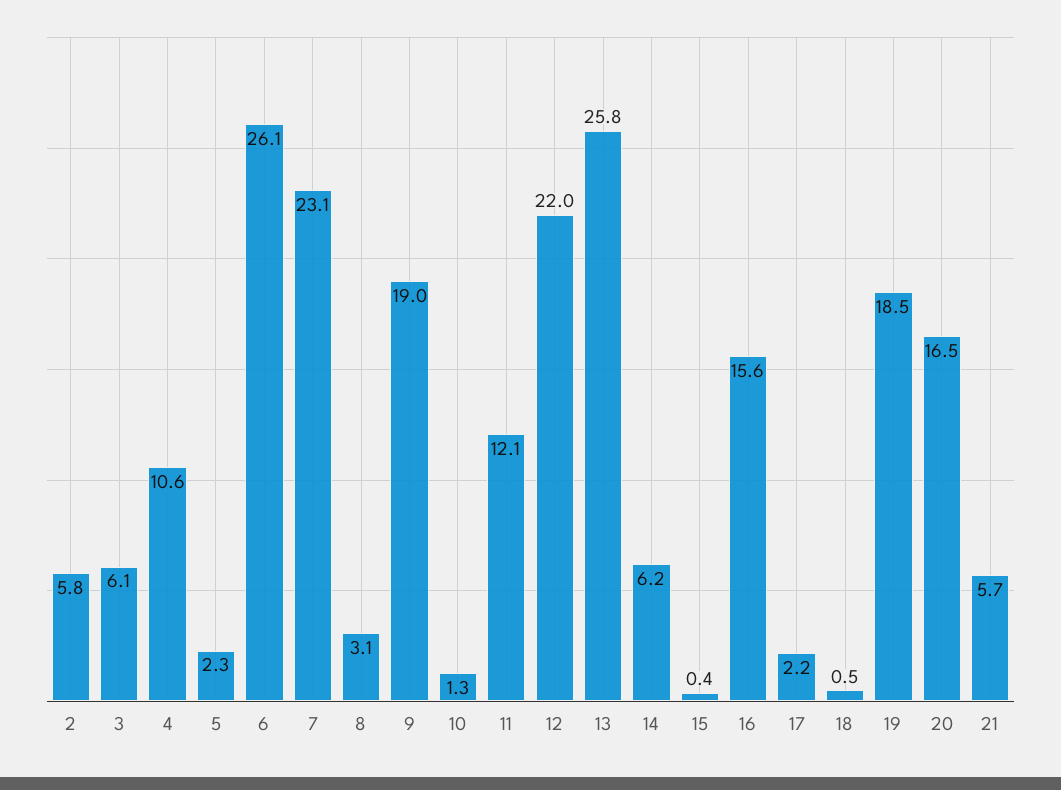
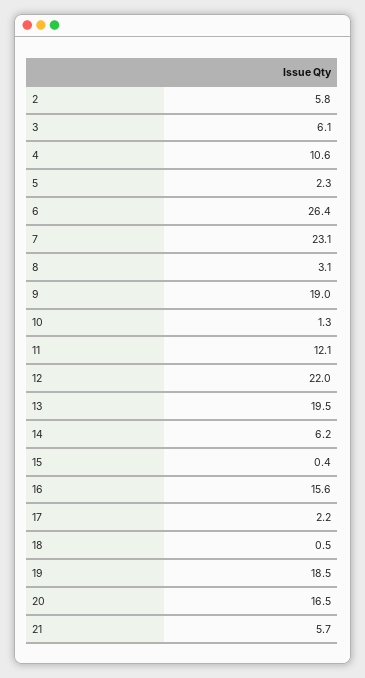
  {
    "2": 5.8,
    "3": 6.1,
    "4": 10.6,
    "5": 2.3,
-   "6": 26.1,
+   "6": 26.4,
    "7": 23.1,
    "8": 3.1,
    "9": 19,
    "10": 1.3,
    "11": 12.1,
    "12": 22,
-   "13": 25.8,
+   "13": 19.5,
    "14": 6.2,
    "15": 0.4,
    "16": 15.6,
    "17": 2.2,
    "18": 0.5,
    "19": 18.5,
    "20": 16.5,
    "21": 5.7
  }

